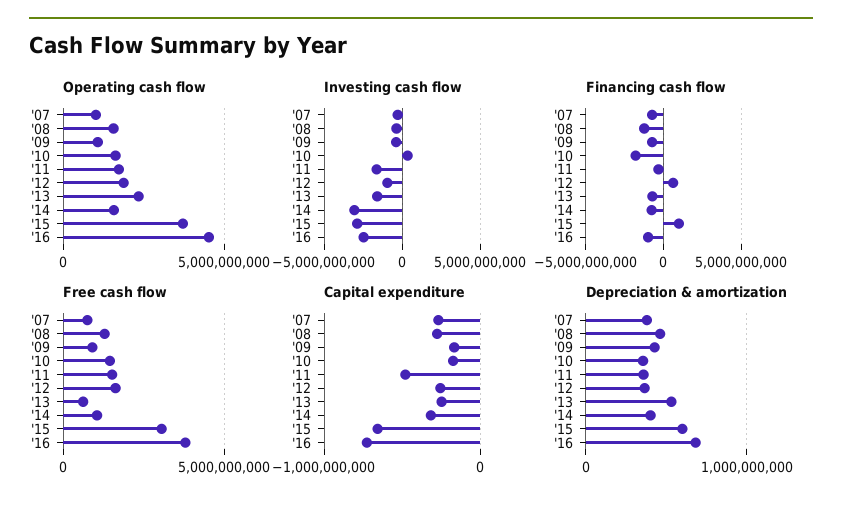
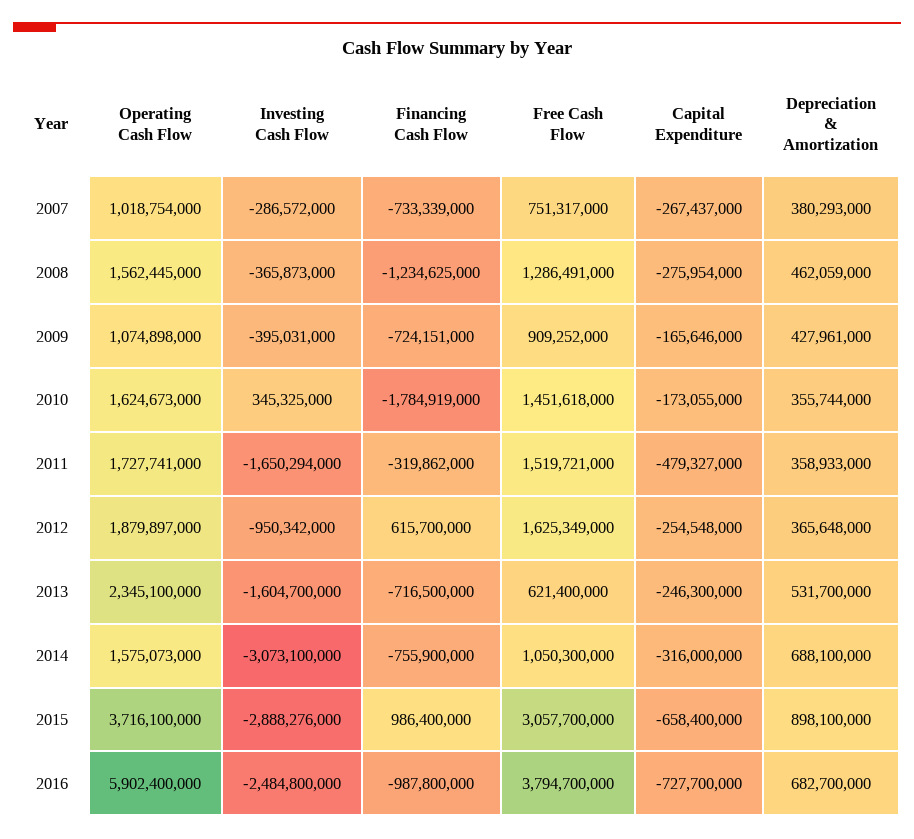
  {
    "Operating cash flow": {
      "'07": 1018754000,
      "'08": 1562445000,
      "'09": 1074898000,
      "'10": 1624673000,
      "'11": 1727741000,
      "'12": 1879897000,
      "'13": 2345100000,
      "'14": 1575073000,
      "'15": 3716100000,
-     "'16": 4500000000
+     "'16": 5902400000
    },
    "Investing cash flow": {
      "'07": -286572000,
      "'08": -365873000,
      "'09": -395031000,
      "'10": 345325000,
      "'11": -1650294000,
      "'12": -950342000,
      "'13": -1604700000,
      "'14": -3073100000,
      "'15": -2888276000,
      "'16": -2484800000
    },
    "Financing cash flow": {
      "'07": -733339000,
      "'08": -1234625000,
      "'09": -724151000,
      "'10": -1784919000,
      "'11": -319862000,
      "'12": 615700000,
      "'13": -716500000,
      "'14": -755900000,
      "'15": 986400000,
      "'16": -987800000
    },
    "Free cash flow": {
      "'07": 751317000,
      "'08": 1286491000,
      "'09": 909252000,
      "'10": 1451618000,
      "'11": 1519721000,
      "'12": 1625349000,
      "'13": 621400000,
      "'14": 1050300000,
      "'15": 3057700000,
      "'16": 3794700000
    },
    "Capital expenditure": {
      "'07": -267437000,
      "'08": -275954000,
      "'09": -165646000,
      "'10": -173055000,
      "'11": -479327000,
      "'12": -254548000,
      "'13": -246300000,
      "'14": -316000000,
      "'15": -658400000,
      "'16": -727700000
    },
    "Depreciation & amortization": {
      "'07": 380293000,
      "'08": 462059000,
      "'09": 427961000,
      "'10": 355744000,
      "'11": 358933000,
      "'12": 365648000,
      "'13": 531700000,
-     "'14": 400000000,
+     "'14": 688100000,
-     "'15": 600000000,
+     "'15": 898100000,
      "'16": 682700000
    }
  }

